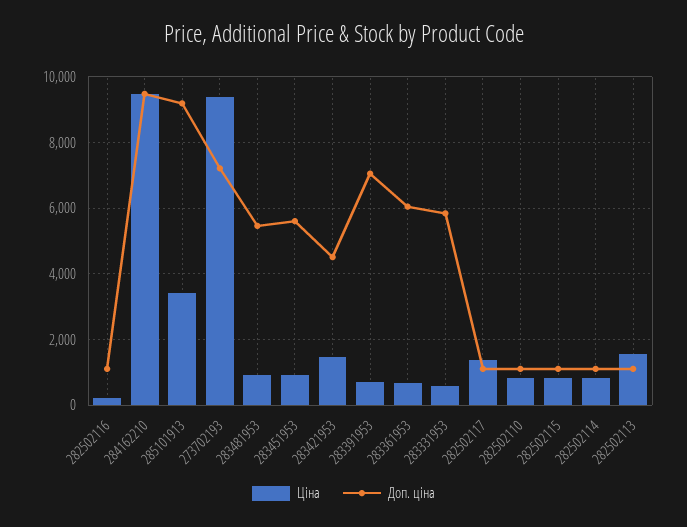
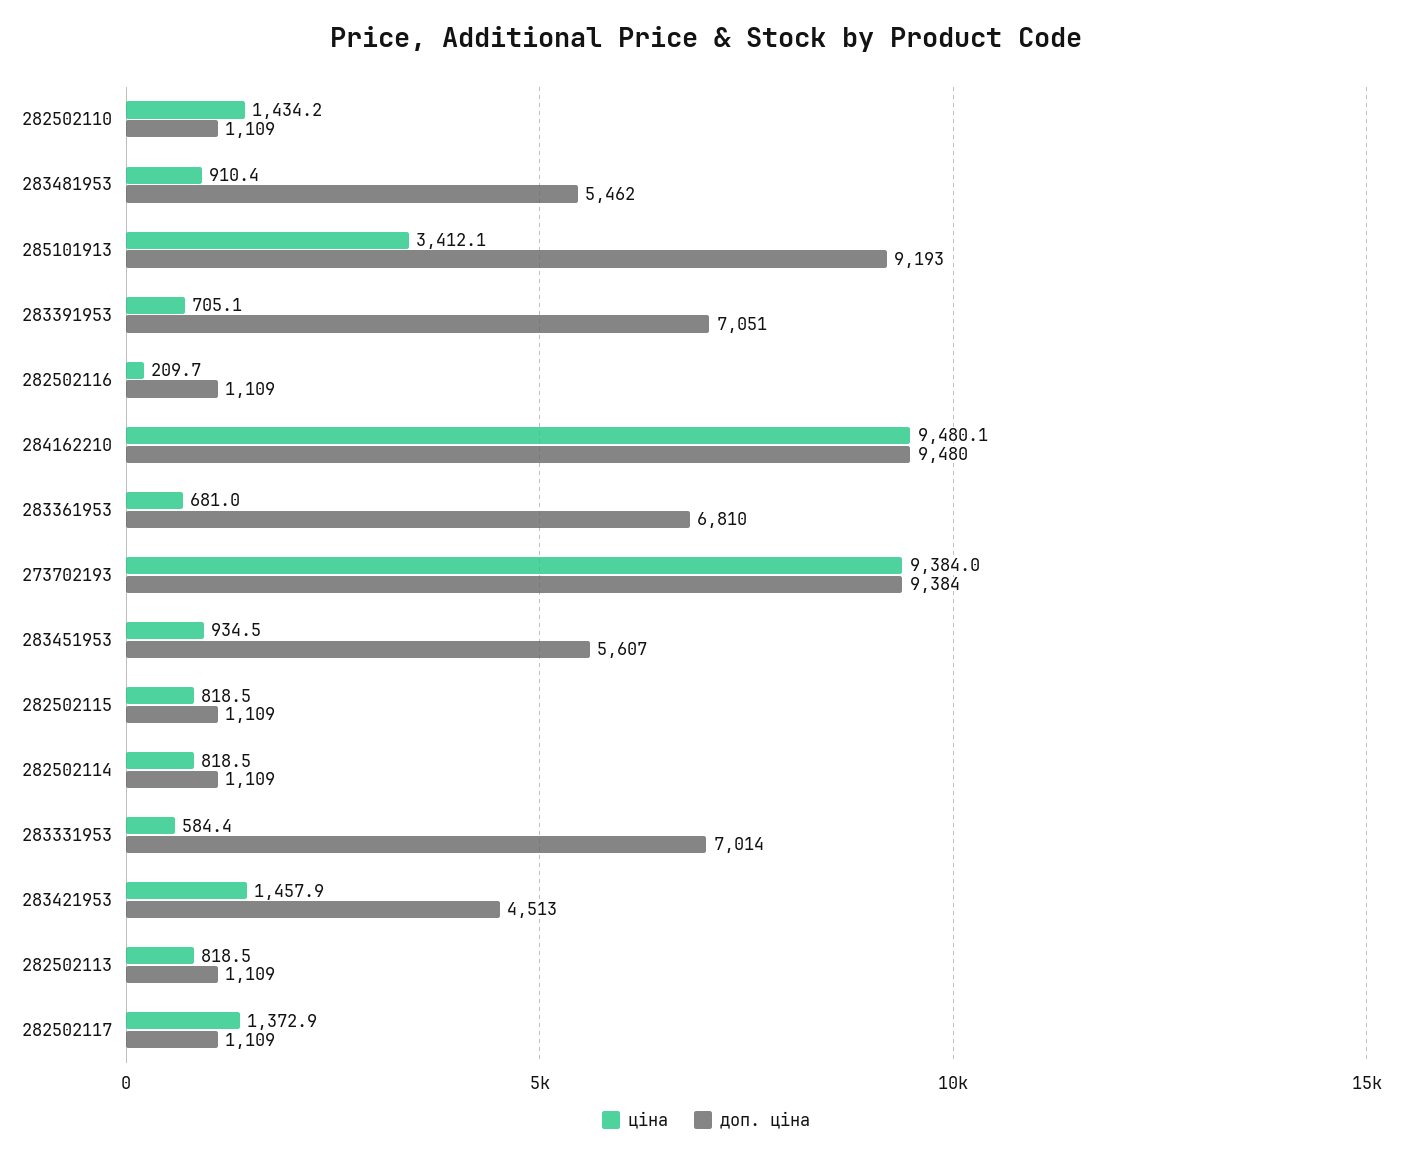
  {
    "Ціна": {
      "282502116": 209.7,
      "284162210": 9480.1,
      "285101913": 3412.1,
      "273702193": 9384,
      "283481953": 910.4,
      "283451953": 934.5,
      "283421953": 1457.9,
      "283391953": 705.1,
      "283361953": 681,
      "283331953": 584.4,
      "282502117": 1372.9,
-     "282502110": 800,
+     "282502110": 1434.2,
      "282502115": 818.5,
      "282502114": 818.5,
-     "282502113": 1600
+     "282502113": 818.5
    },
    "Доп. ціна": {
      "282502116": 1109,
      "284162210": 9480,
      "285101913": 9193,
-     "273702193": 7200,
+     "273702193": 9384,
      "283481953": 5462,
      "283451953": 5607,
      "283421953": 4513,
      "283391953": 7051,
-     "283361953": 6000,
+     "283361953": 6810,
-     "283331953": 5800,
+     "283331953": 7014,
      "282502117": 1109,
      "282502110": 1109,
      "282502115": 1109,
      "282502114": 1109,
      "282502113": 1109
    }
  }

